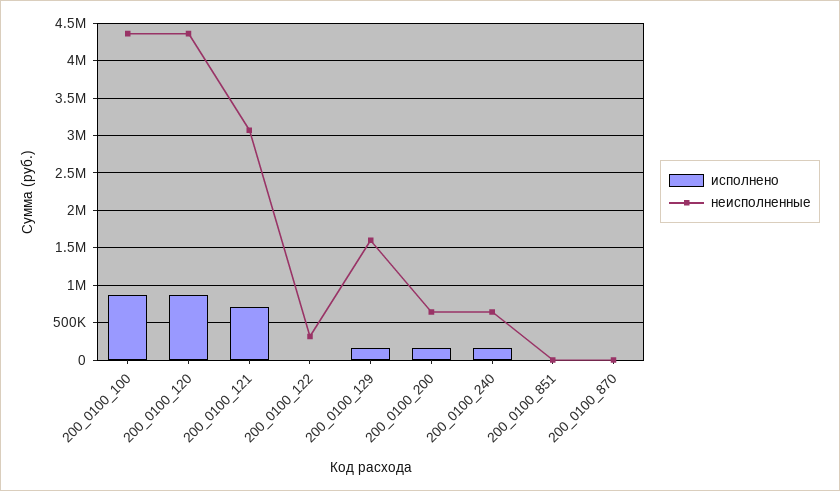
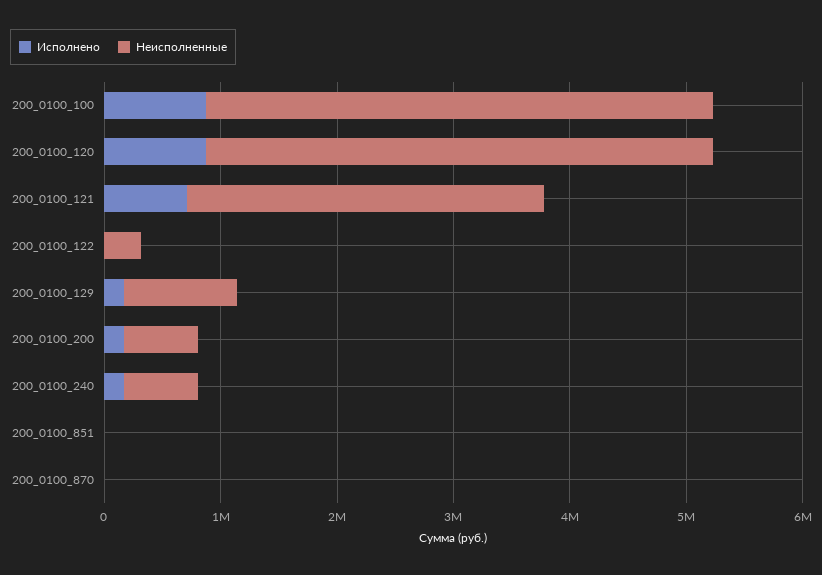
  {
    "исполнено": {
      "200_0100_100": 900000,
      "200_0100_120": 900000,
      "200_0100_121": 700000,
      "200_0100_122": 0,
      "200_0100_129": 200000,
      "200_0100_200": 200000,
      "200_0100_240": 200000,
      "200_0100_851": 0,
      "200_0100_870": 0
    },
    "неисполненные": {
      "200_0100_100": 4400000,
      "200_0100_120": 4400000,
      "200_0100_121": 3100000,
      "200_0100_122": 300000,
-     "200_0100_129": 1600000,
+     "200_0100_129": 1000000,
      "200_0100_200": 600000,
      "200_0100_240": 600000,
      "200_0100_851": 0,
      "200_0100_870": 0
    }
  }

